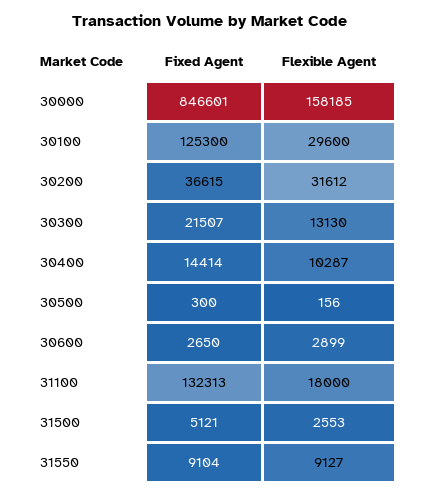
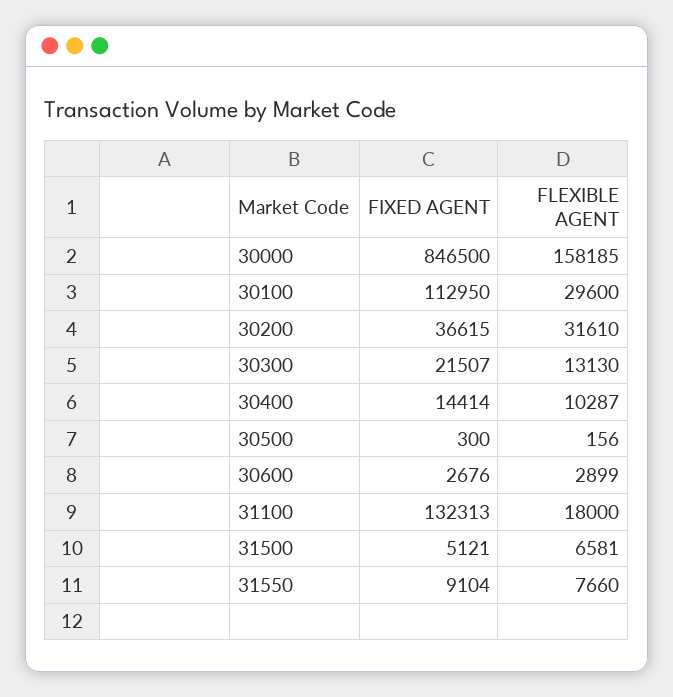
  {
    "Fixed Agent": {
-     "30000": 846601,
+     "30000": 846500,
-     "30100": 125300,
+     "30100": 112950,
      "30200": 36615,
      "30300": 21507,
      "30400": 14414,
      "30500": 300,
-     "30600": 2650,
+     "30600": 2676,
      "31100": 132313,
      "31500": 5121,
      "31550": 9104
    },
    "Flexible Agent": {
      "30000": 158185,
      "30100": 29600,
-     "30200": 31612,
+     "30200": 31610,
      "30300": 13130,
      "30400": 10287,
      "30500": 156,
      "30600": 2899,
      "31100": 18000,
-     "31500": 2553,
+     "31500": 6581,
-     "31550": 9127
+     "31550": 7660
    }
  }

